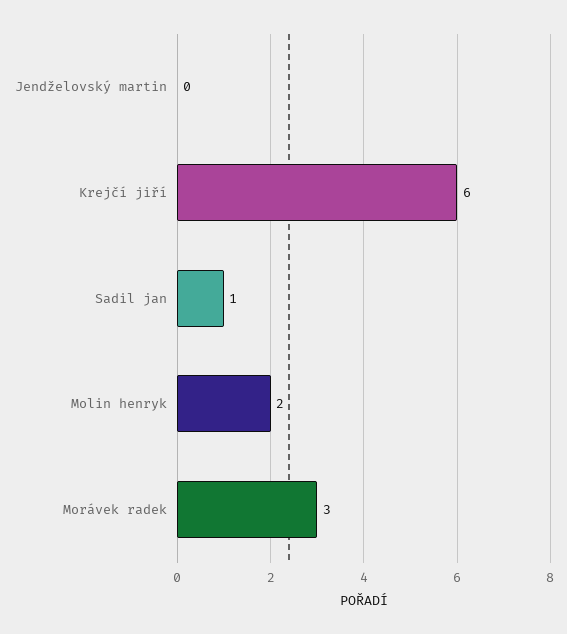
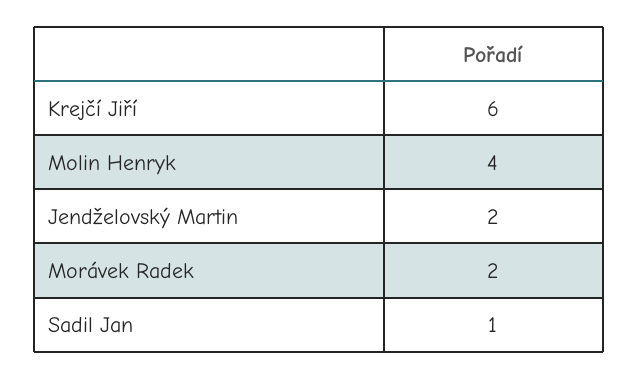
  {
-   "Jendželovský martin": 0,
+   "Jendželovský martin": 2,
    "Krejčí jiří": 6,
    "Sadil jan": 1,
-   "Molin henryk": 2,
+   "Molin henryk": 4,
-   "Morávek radek": 3
+   "Morávek radek": 2
  }

